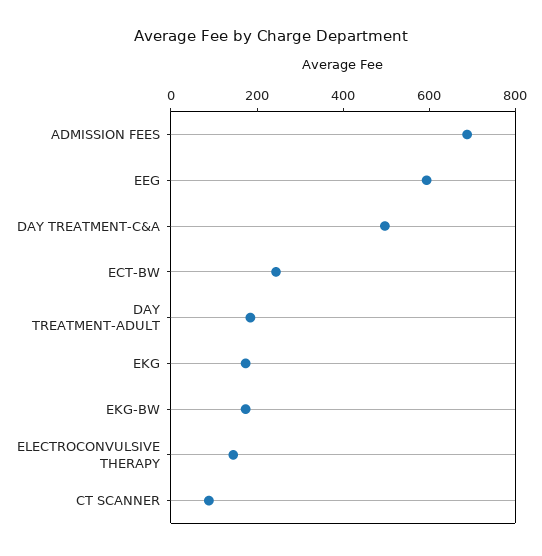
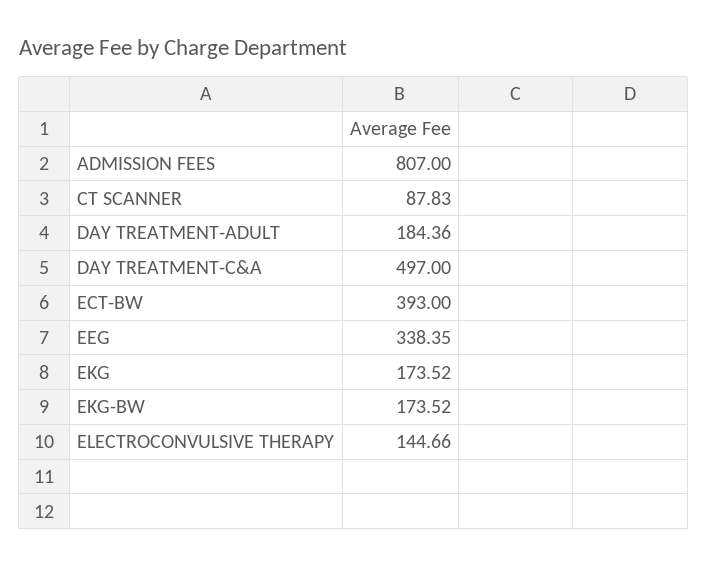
  {
-   "ADMISSION FEES": 700,
+   "ADMISSION FEES": 807,
-   "EEG": 600,
+   "EEG": 338.35,
    "DAY TREATMENT-C&A": 497,
-   "ECT-BW": 250,
+   "ECT-BW": 393,
    "DAY TREATMENT-ADULT": 184.36,
    "EKG": 173.52,
    "EKG-BW": 173.52,
    "ELECTROCONVULSIVE THERAPY": 144.66,
    "CT SCANNER": 87.83
  }

